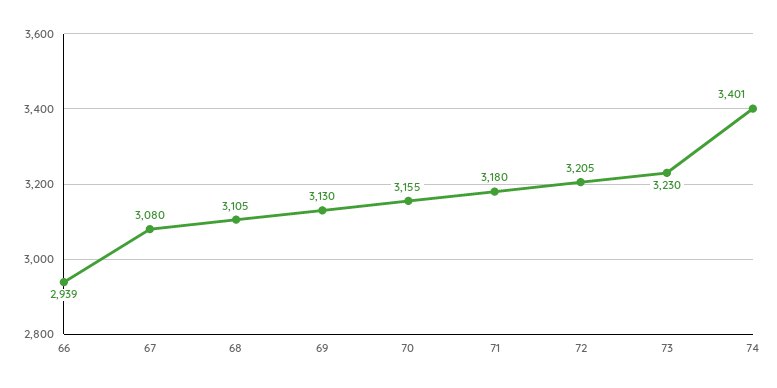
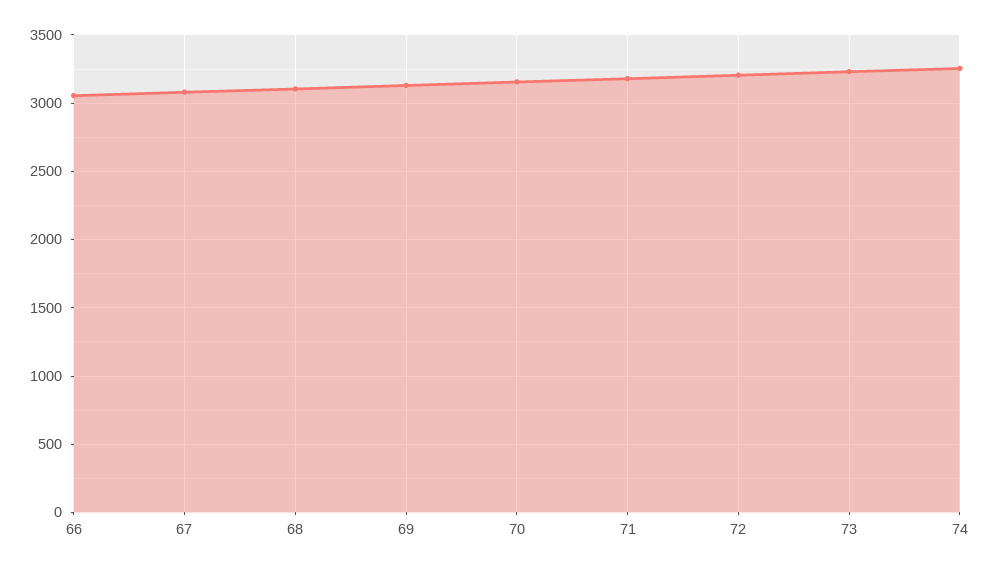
  {
-   "66": 2939,
+   "66": 3050,
    "67": 3080,
    "68": 3105,
    "69": 3130,
    "70": 3155,
    "71": 3180,
    "72": 3205,
    "73": 3230,
-   "74": 3401
+   "74": 3250
  }

